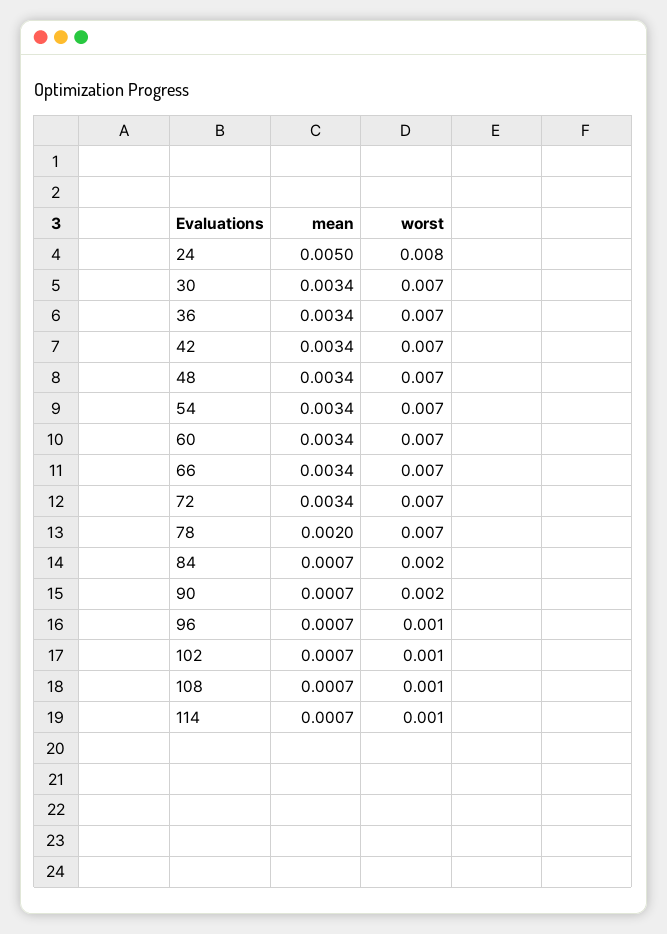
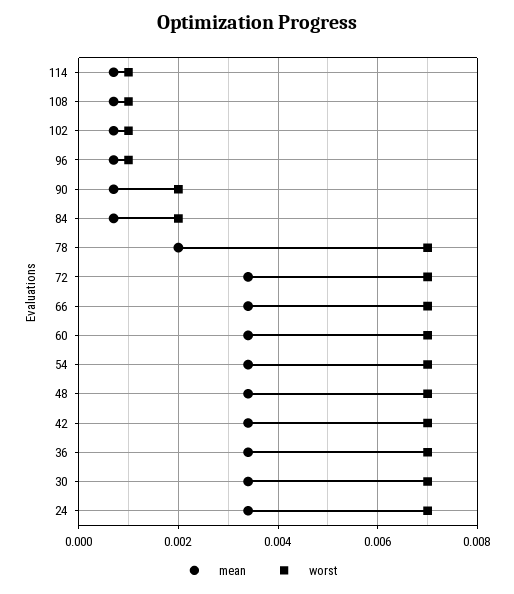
  {
    "mean": {
-     "24": 0.005,
+     "24": 0.0035,
      "30": 0.0034,
      "36": 0.0034,
      "42": 0.0034,
      "48": 0.0034,
      "54": 0.0034,
      "60": 0.0034,
      "66": 0.0034,
      "72": 0.0034,
      "78": 0.002,
      "84": 0.0007,
      "90": 0.0007,
      "96": 0.0007,
      "102": 0.0007,
      "108": 0.0007,
      "114": 0.0007
    },
    "worst": {
-     "24": 0.008,
+     "24": 0.007,
      "30": 0.007,
      "36": 0.007,
      "42": 0.007,
      "48": 0.007,
      "54": 0.007,
      "60": 0.007,
      "66": 0.007,
      "72": 0.007,
      "78": 0.007,
      "84": 0.002,
      "90": 0.002,
      "96": 0.001,
      "102": 0.001,
      "108": 0.001,
      "114": 0.001
    }
  }

